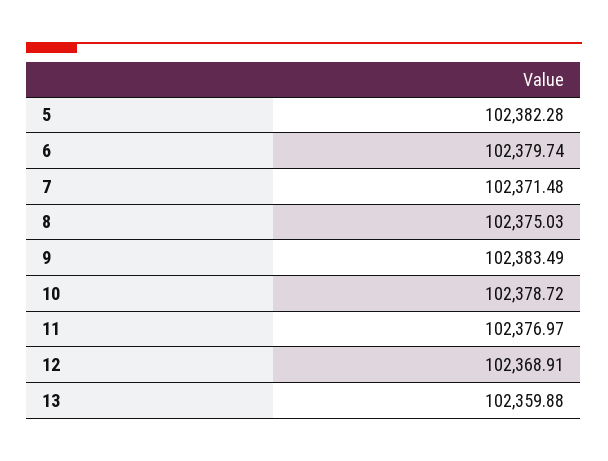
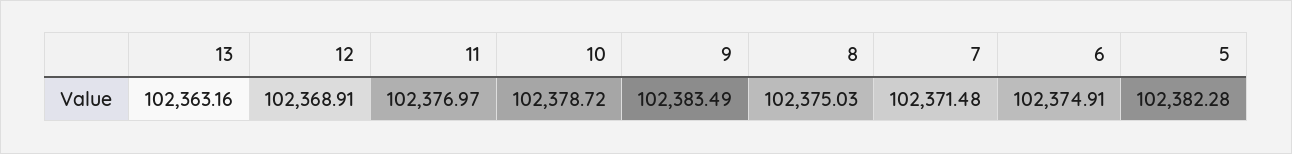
  {
    "5": 102382.28,
-   "6": 102379.74,
+   "6": 102374.91,
    "7": 102371.48,
    "8": 102375.03,
    "9": 102383.49,
    "10": 102378.72,
    "11": 102376.97,
    "12": 102368.91,
-   "13": 102359.88
+   "13": 102363.16
  }

